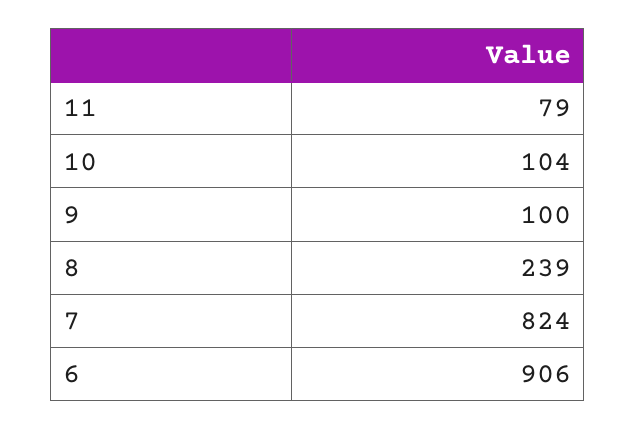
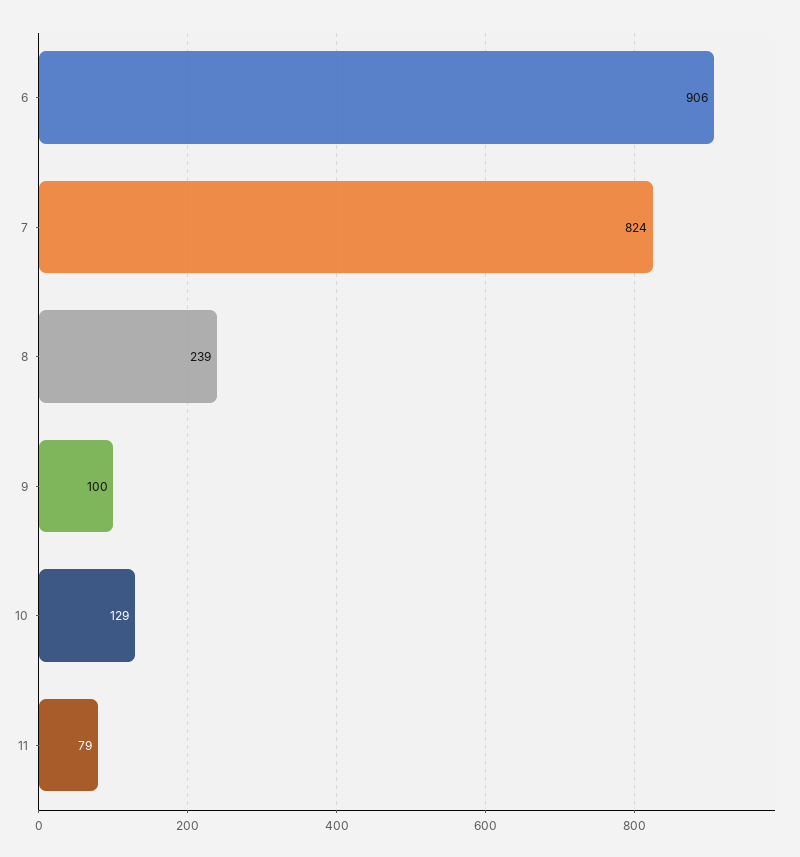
  {
    "11": 79,
-   "10": 104,
+   "10": 129,
    "9": 100,
    "8": 239,
    "7": 824,
    "6": 906
  }

